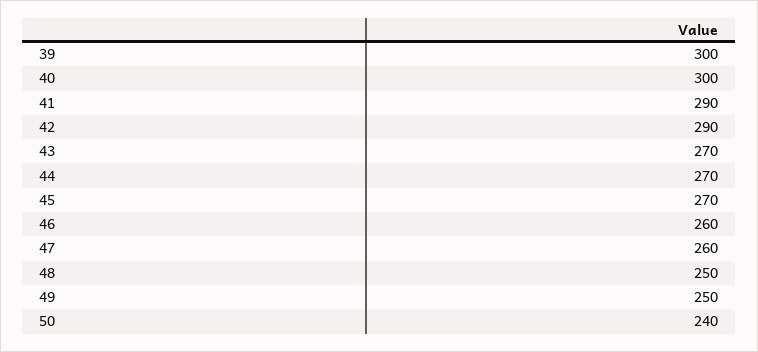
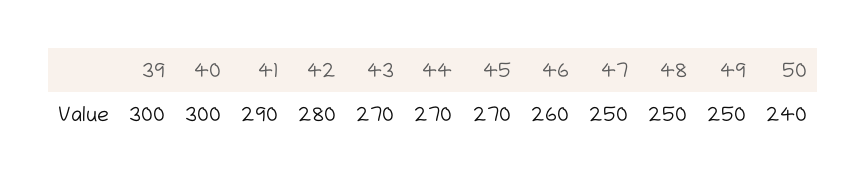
  {
    "39": 300,
    "40": 300,
    "41": 290,
-   "42": 290,
+   "42": 280,
    "43": 270,
    "44": 270,
    "45": 270,
    "46": 260,
-   "47": 260,
+   "47": 250,
    "48": 250,
    "49": 250,
    "50": 240
  }

